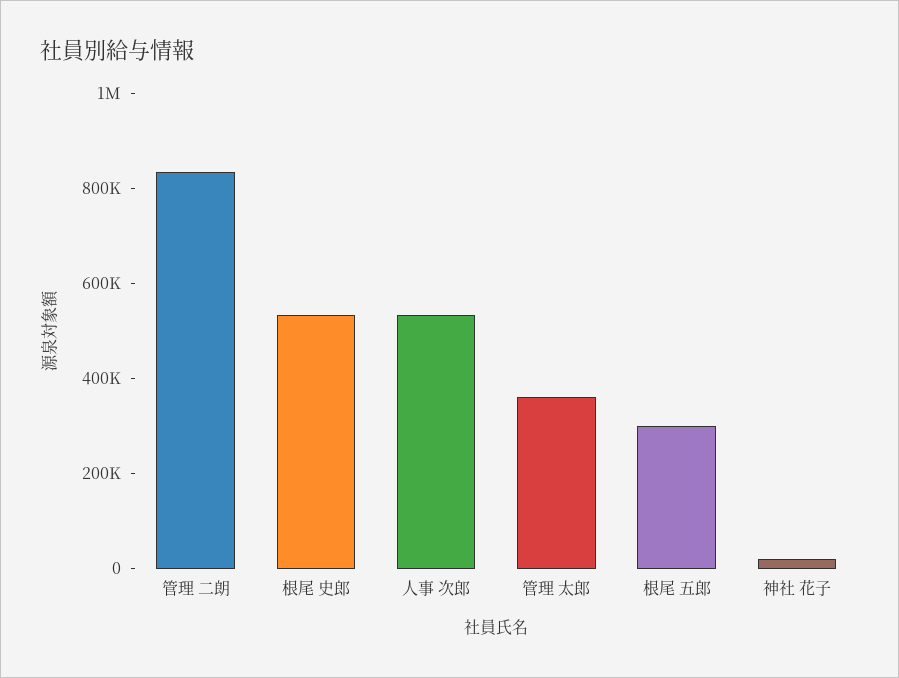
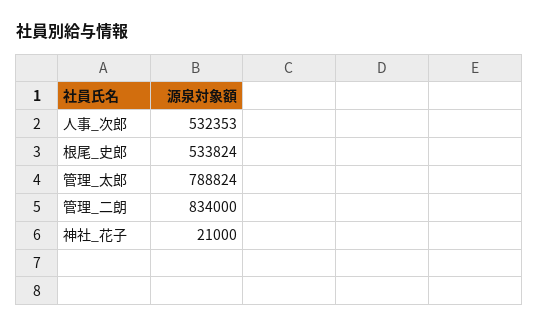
  {
    "管理 二朗": 834000,
    "根尾 史郎": 533824,
    "人事 次郎": 532353,
-   "管理 太郎": 350000,
+   "管理 太郎": 788824,
-   "根尾 五郎": 300000,
    "神社 花子": 21000
  }

